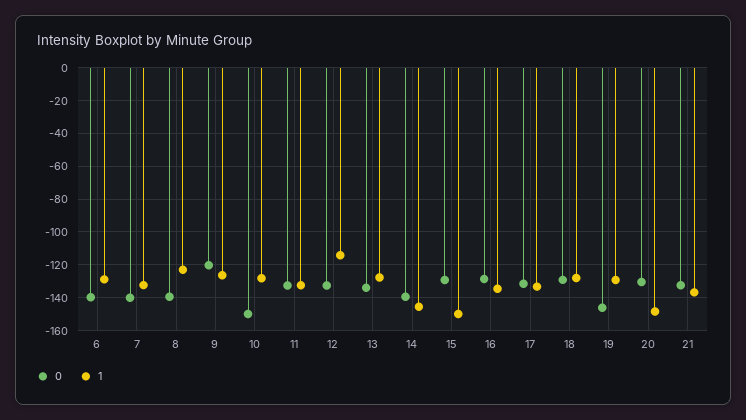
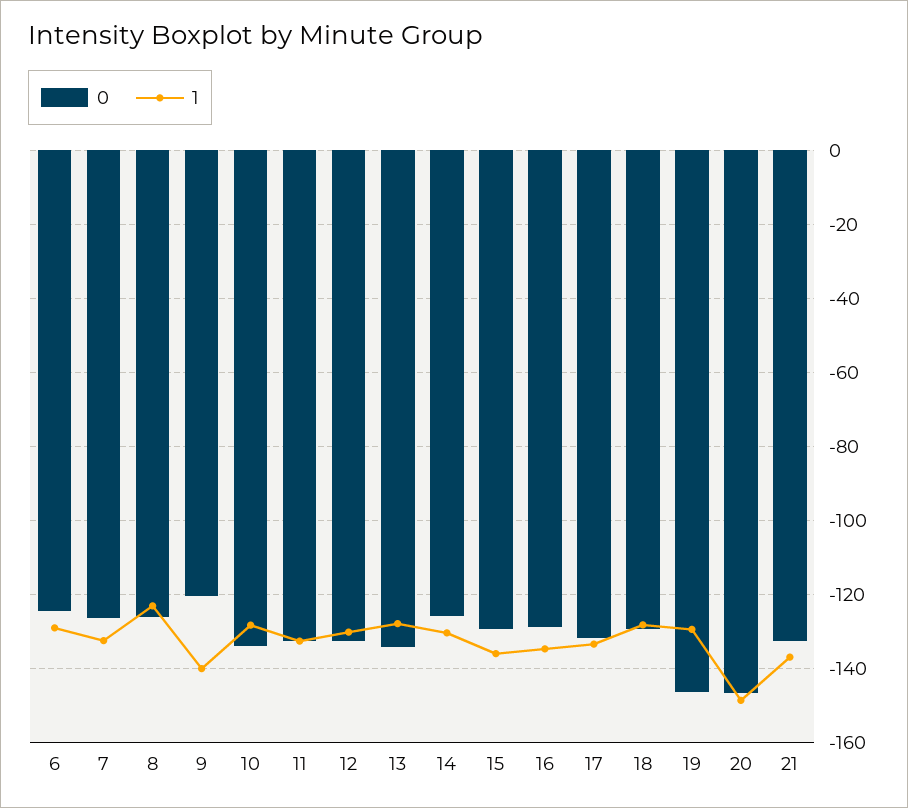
  {
    "0": {
-     "6": -140,
+     "6": -124,
-     "7": -140,
+     "7": -126,
-     "8": -140,
+     "8": -126,
      "9": -120,
-     "10": -150,
+     "10": -134,
      "11": -132,
      "12": -132,
      "13": -134,
-     "14": -140,
+     "14": -126,
      "15": -130,
      "16": -128,
      "17": -132,
      "18": -130,
      "19": -146,
-     "20": -130,
+     "20": -146,
      "21": -132
    },
    "1": {
      "6": -128,
      "7": -132,
      "8": -124,
-     "9": -125,
+     "9": -140,
      "10": -128,
      "11": -132,
-     "12": -115,
+     "12": -130,
      "13": -128,
-     "14": -145,
+     "14": -130,
-     "15": -150,
+     "15": -136,
      "16": -134,
      "17": -134,
      "18": -128,
      "19": -130,
      "20": -148,
      "21": -136
    }
  }

